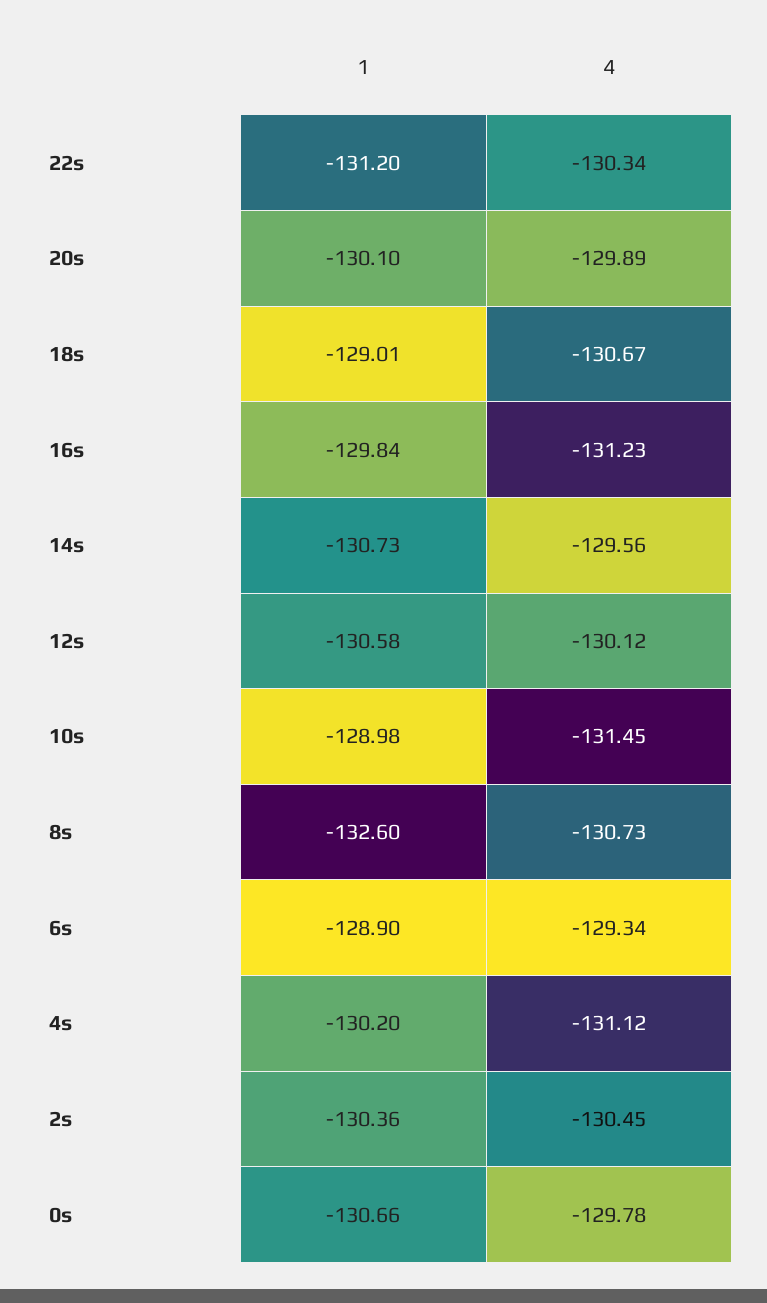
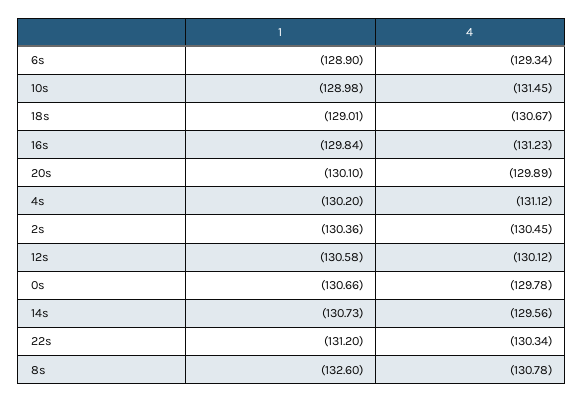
  {
    "1": {
      "22s": -131.2,
      "20s": -130.1,
      "18s": -129.01,
      "16s": -129.84,
      "14s": -130.73,
      "12s": -130.58,
      "10s": -128.98,
      "8s": -132.6,
      "6s": -128.9,
      "4s": -130.2,
      "2s": -130.36,
      "0s": -130.66
    },
    "4": {
      "22s": -130.34,
      "20s": -129.89,
      "18s": -130.67,
      "16s": -131.23,
      "14s": -129.56,
      "12s": -130.12,
      "10s": -131.45,
-     "8s": -130.73,
+     "8s": -130.78,
      "6s": -129.34,
      "4s": -131.12,
      "2s": -130.45,
      "0s": -129.78
    }
  }

